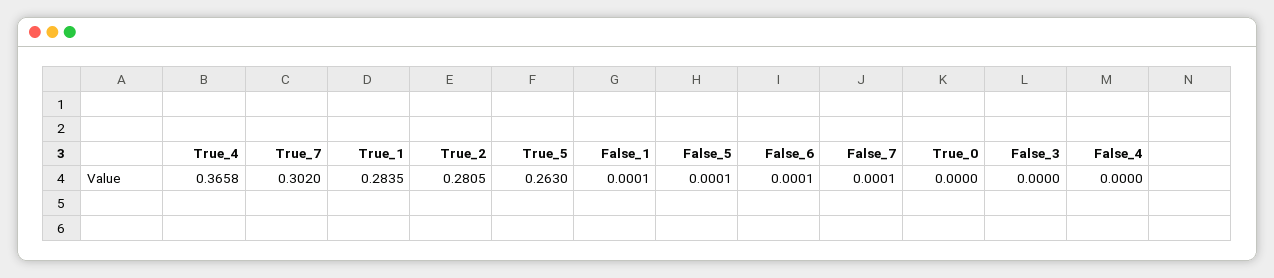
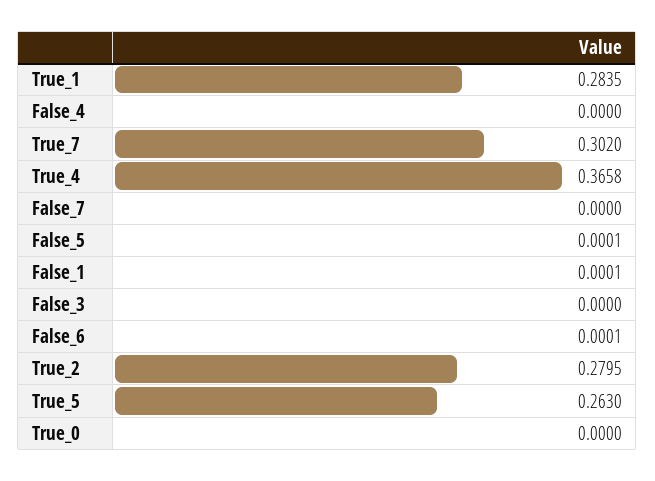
  {
    "True_4": 0.3658,
    "True_7": 0.302,
    "True_1": 0.2835,
-   "True_2": 0.2805,
+   "True_2": 0.2795,
    "True_5": 0.263,
    "False_1": 0.0001,
    "False_5": 0.0001,
    "False_6": 0.0001,
-   "False_7": 0.0001,
+   "False_7": 0,
    "True_0": 0,
    "False_3": 0,
    "False_4": 0
  }

